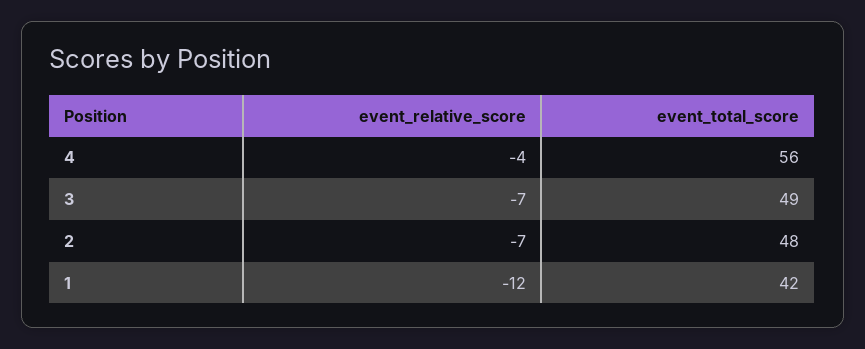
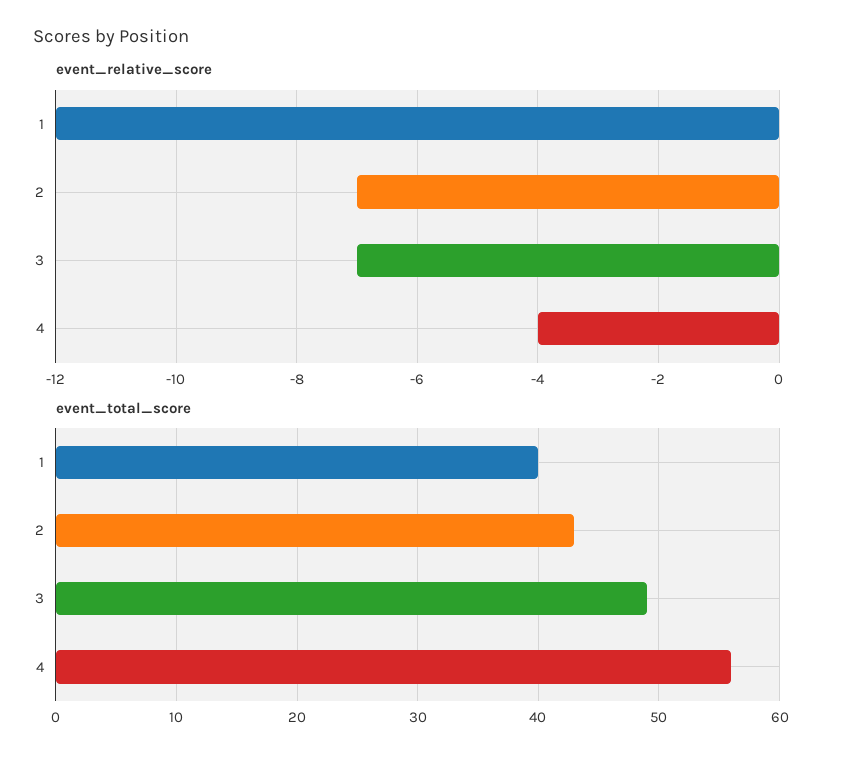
  {
    "event_relative_score": {
      "4": -4,
      "3": -7,
      "2": -7,
      "1": -12
    },
    "event_total_score": {
      "4": 56,
      "3": 49,
-     "2": 48,
+     "2": 43,
-     "1": 42
+     "1": 40
    }
  }

